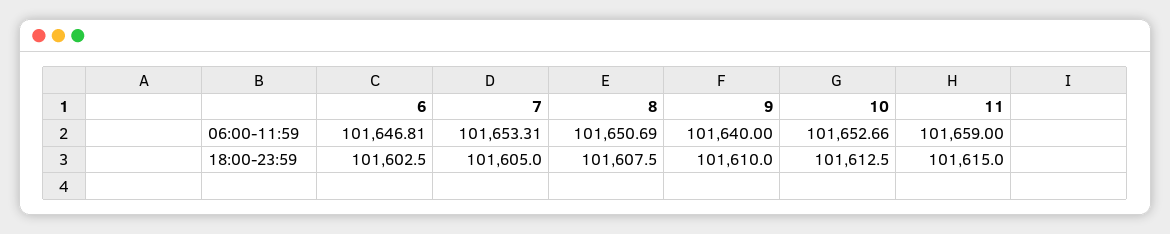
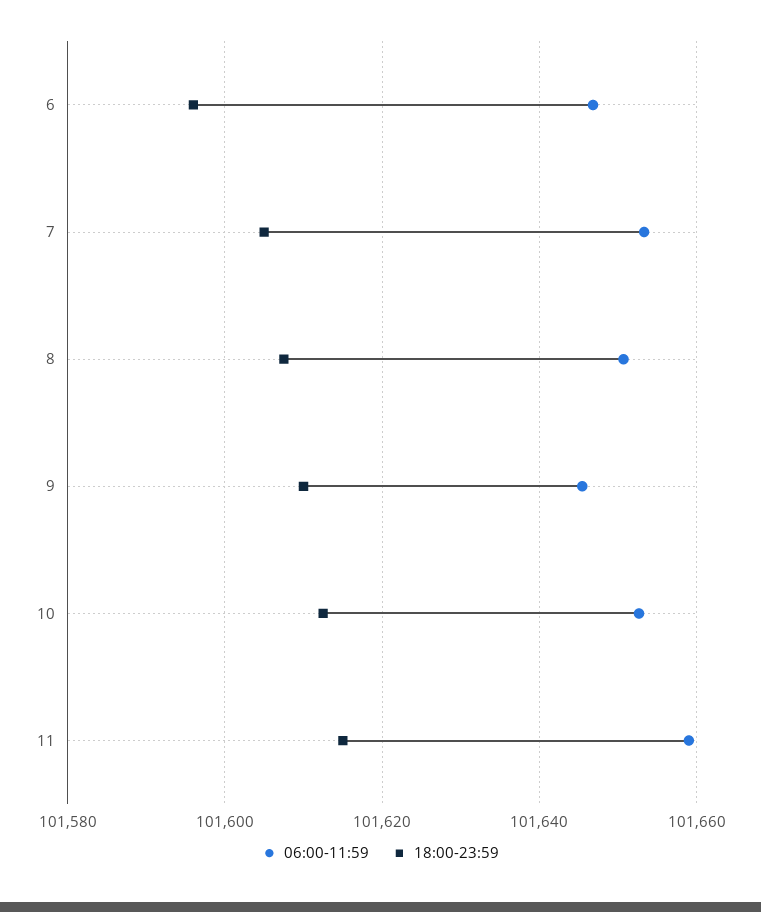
  {
    "06:00-11:59": {
      "6": 101646.81,
      "7": 101653.31,
      "8": 101650.69,
-     "9": 101640,
+     "9": 101646,
      "10": 101652.66,
      "11": 101659
    },
    "18:00-23:59": {
-     "6": 101602.5,
+     "6": 101596,
      "7": 101605,
      "8": 101607.5,
      "9": 101610,
      "10": 101612.5,
      "11": 101615
    }
  }

